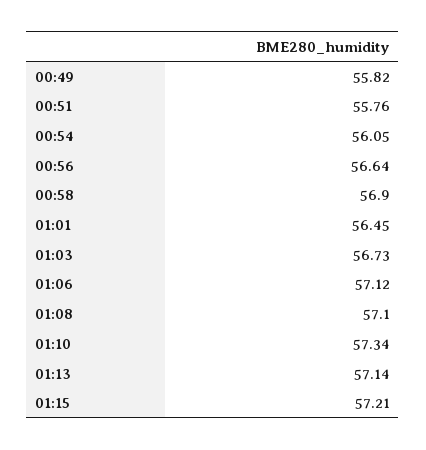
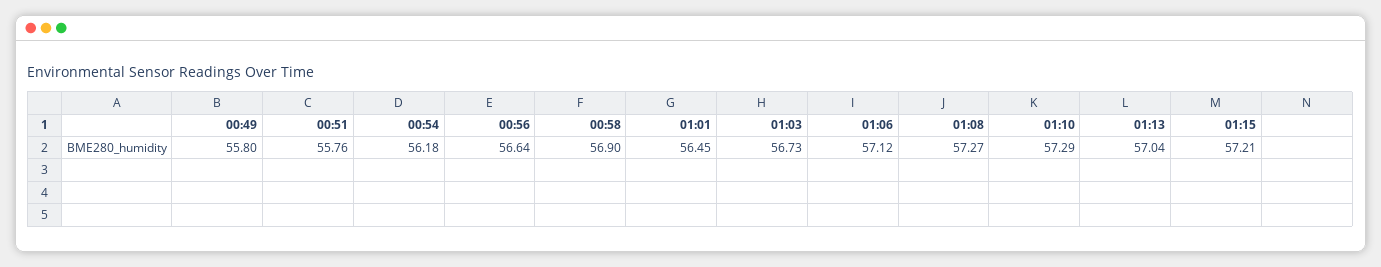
  {
-   "00:49": 55.82,
+   "00:49": 55.8,
    "00:51": 55.76,
-   "00:54": 56.05,
+   "00:54": 56.18,
    "00:56": 56.64,
    "00:58": 56.9,
    "01:01": 56.45,
    "01:03": 56.73,
    "01:06": 57.12,
-   "01:08": 57.1,
+   "01:08": 57.27,
-   "01:10": 57.34,
+   "01:10": 57.29,
-   "01:13": 57.14,
+   "01:13": 57.04,
    "01:15": 57.21
  }

